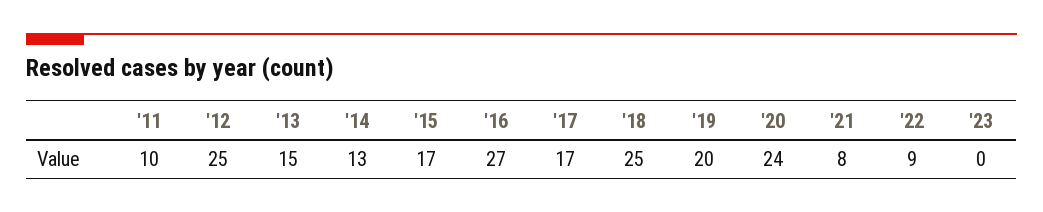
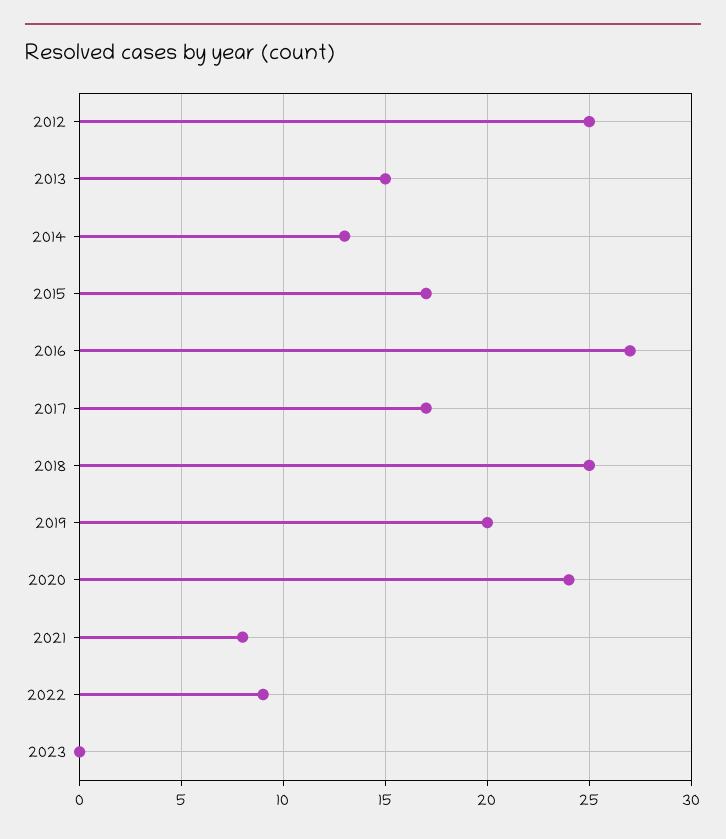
  {
-   "'11": 10,
    "'12": 25,
    "'13": 15,
    "'14": 13,
    "'15": 17,
    "'16": 27,
    "'17": 17,
    "'18": 25,
    "'19": 20,
    "'20": 24,
    "'21": 8,
    "'22": 9,
    "'23": 0
  }

